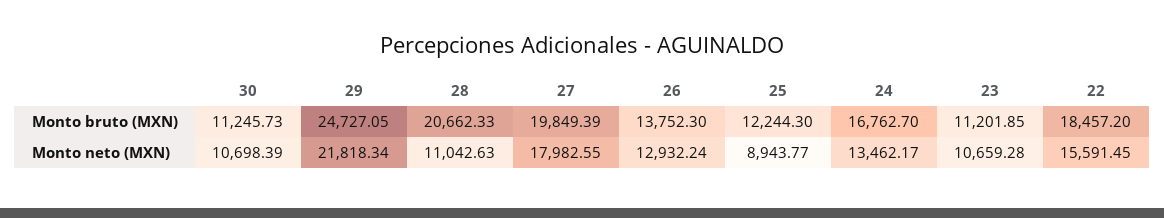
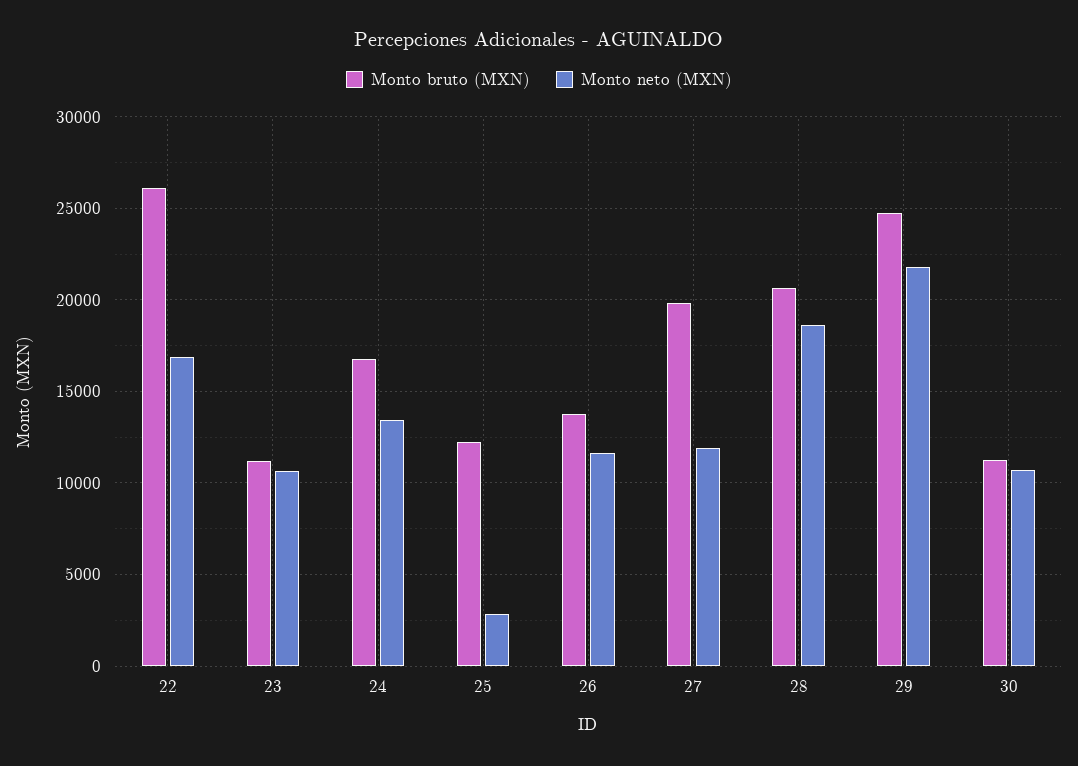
  {
    "Monto bruto (MXN)": {
      "30": 11245.73,
      "29": 24727.05,
      "28": 20662.33,
      "27": 19849.39,
      "26": 13752.3,
      "25": 12244.3,
      "24": 16762.7,
      "23": 11201.85,
-     "22": 18457.2
+     "22": 26000
    },
    "Monto neto (MXN)": {
      "30": 10698.39,
      "29": 21818.34,
-     "28": 11042.63,
+     "28": 18500,
-     "27": 17982.55,
+     "27": 12000,
-     "26": 12932.24,
+     "26": 11500,
-     "25": 8943.77,
+     "25": 3000,
      "24": 13462.17,
      "23": 10659.28,
-     "22": 15591.45
+     "22": 17000
    }
  }

